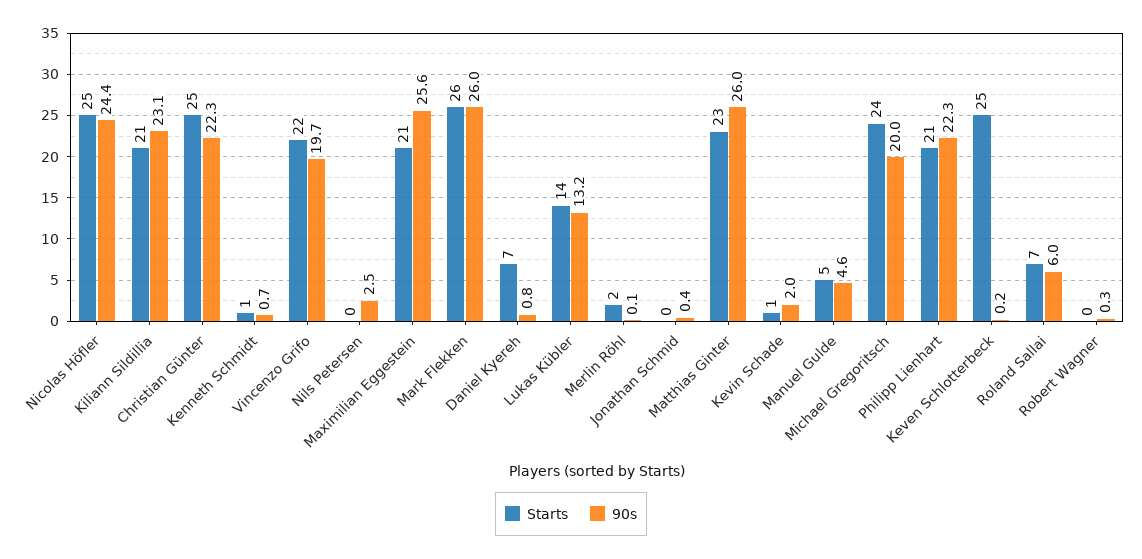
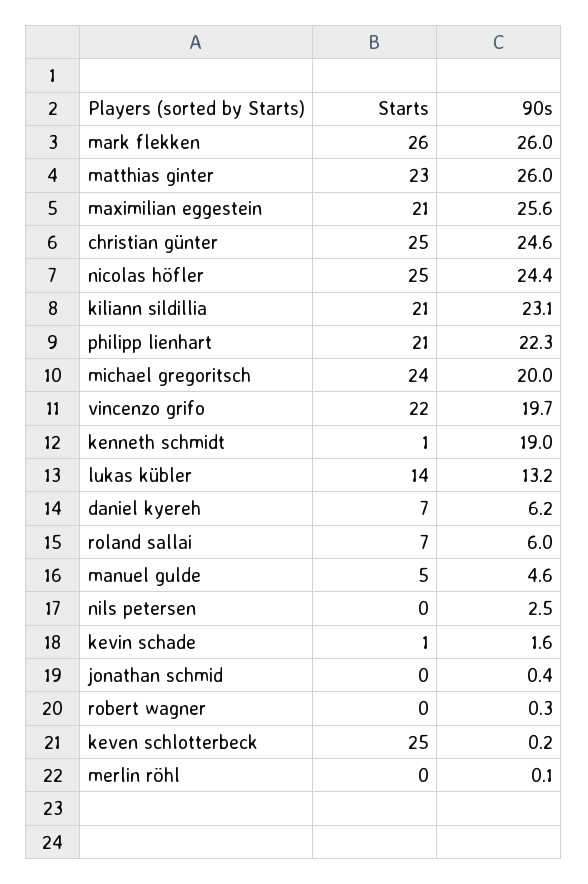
  {
    "Starts": {
      "Nicolas Höfler": 25,
      "Kiliann Sildillia": 21,
      "Christian Günter": 25,
      "Kenneth Schmidt": 1,
      "Vincenzo Grifo": 22,
      "Nils Petersen": 0,
      "Maximilian Eggestein": 21,
      "Mark Flekken": 26,
      "Daniel Kyereh": 7,
      "Lukas Kübler": 14,
-     "Merlin Röhl": 2,
+     "Merlin Röhl": 0,
      "Jonathan Schmid": 0,
      "Matthias Ginter": 23,
      "Kevin Schade": 1,
      "Manuel Gulde": 5,
      "Michael Gregoritsch": 24,
      "Philipp Lienhart": 21,
      "Keven Schlotterbeck": 25,
      "Roland Sallai": 7,
      "Robert Wagner": 0
    },
    "90s": {
      "Nicolas Höfler": 24.4,
      "Kiliann Sildillia": 23.1,
-     "Christian Günter": 22.3,
+     "Christian Günter": 24.6,
-     "Kenneth Schmidt": 0.7,
+     "Kenneth Schmidt": 19,
      "Vincenzo Grifo": 19.7,
      "Nils Petersen": 2.5,
      "Maximilian Eggestein": 25.6,
      "Mark Flekken": 26,
-     "Daniel Kyereh": 0.8,
+     "Daniel Kyereh": 6.2,
      "Lukas Kübler": 13.2,
      "Merlin Röhl": 0.1,
      "Jonathan Schmid": 0.4,
      "Matthias Ginter": 26,
-     "Kevin Schade": 2,
+     "Kevin Schade": 1.6,
      "Manuel Gulde": 4.6,
      "Michael Gregoritsch": 20,
      "Philipp Lienhart": 22.3,
      "Keven Schlotterbeck": 0.2,
      "Roland Sallai": 6,
      "Robert Wagner": 0.3
    }
  }

